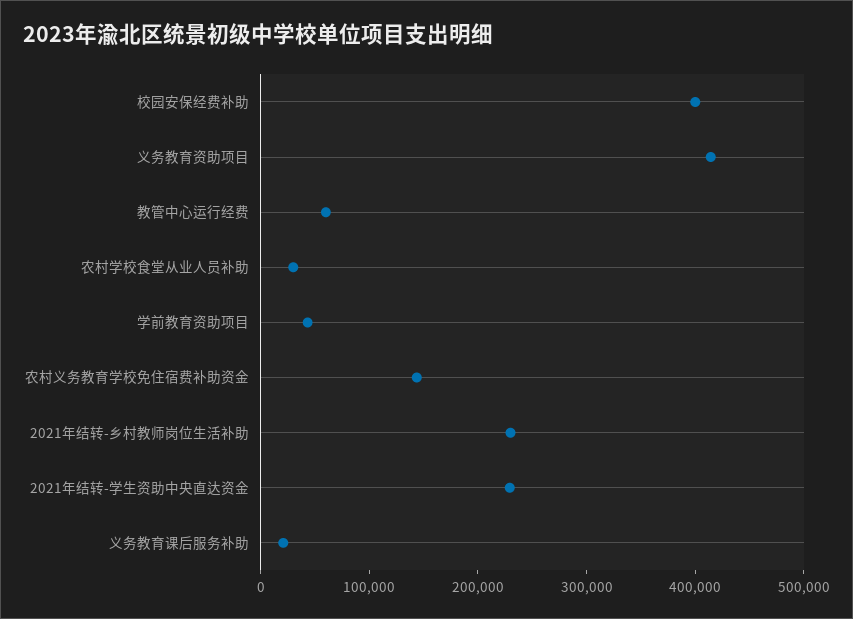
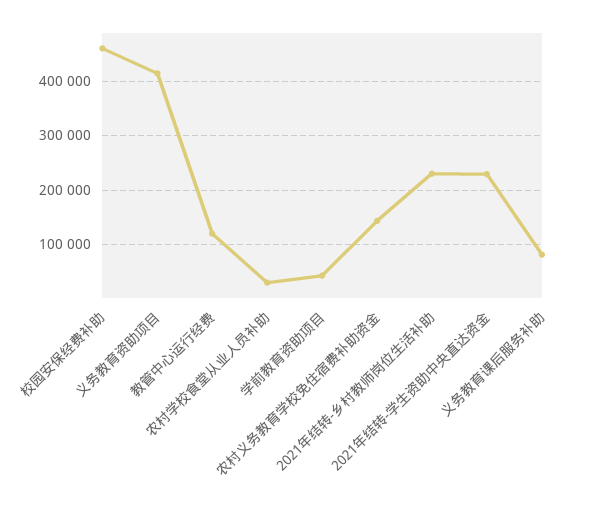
  {
-   "校园安保经费补助": 400000,
+   "校园安保经费补助": 460000,
    "义务教育资助项目": 420000,
-   "教管中心运行经费": 60000,
+   "教管中心运行经费": 120000,
    "农村学校食堂从业人员补助": 40000,
    "学前教育资助项目": 40000,
    "农村义务教育学校免住宿费补助资金": 140000,
    "2021年结转-乡村教师岗位生活补助": 240000,
    "2021年结转-学生资助中央直达资金": 220000,
-   "义务教育课后服务补助": 20000
+   "义务教育课后服务补助": 80000
  }

